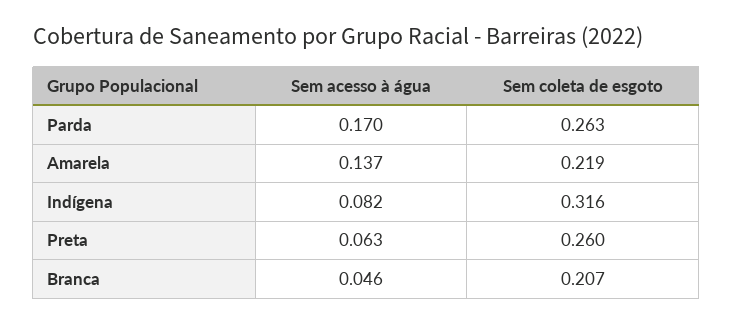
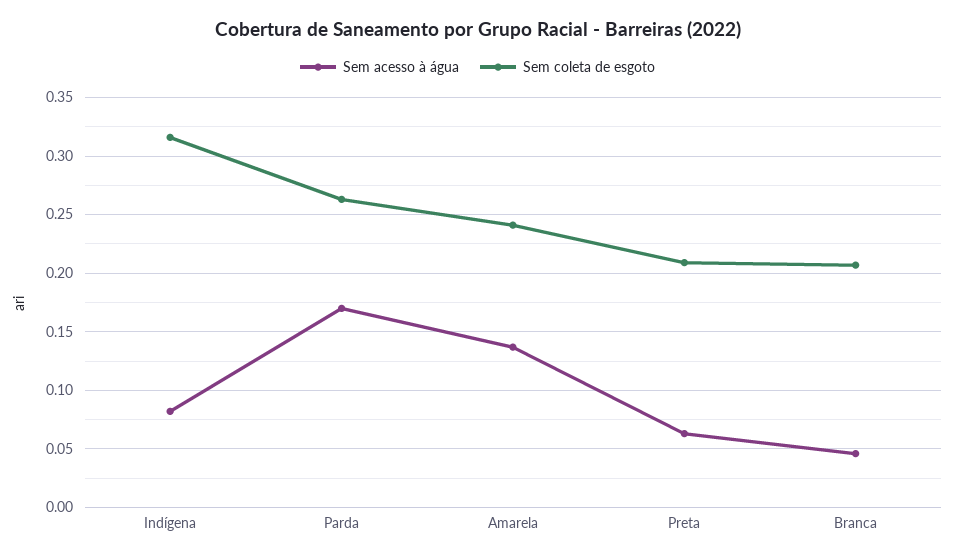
  {
    "Sem acesso à água": {
      "Parda": 0.17,
      "Amarela": 0.137,
      "Indígena": 0.082,
      "Preta": 0.063,
      "Branca": 0.046
    },
    "Sem coleta de esgoto": {
      "Parda": 0.263,
-     "Amarela": 0.219,
+     "Amarela": 0.24,
      "Indígena": 0.316,
-     "Preta": 0.26,
+     "Preta": 0.21,
      "Branca": 0.207
    }
  }

